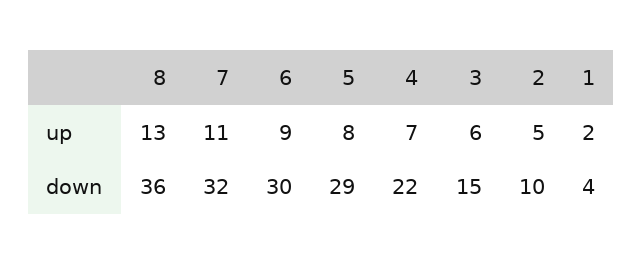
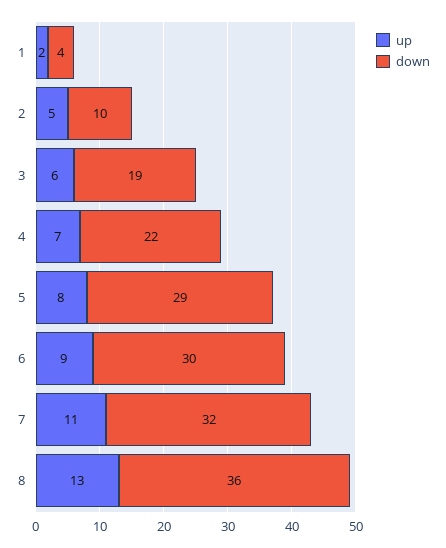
  {
    "up": {
      "8": 13,
      "7": 11,
      "6": 9,
      "5": 8,
      "4": 7,
      "3": 6,
      "2": 5,
      "1": 2
    },
    "down": {
      "8": 36,
      "7": 32,
      "6": 30,
      "5": 29,
      "4": 22,
-     "3": 15,
+     "3": 19,
      "2": 10,
      "1": 4
    }
  }

